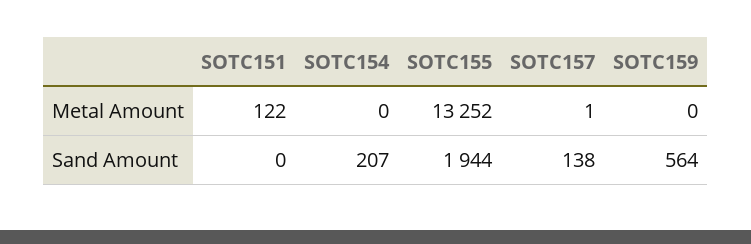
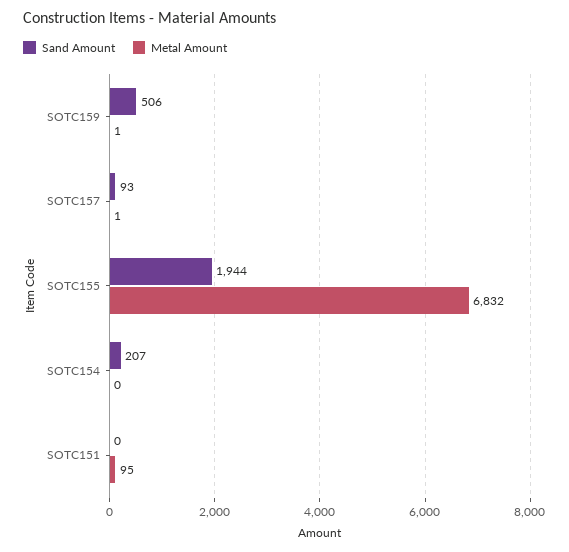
  {
    "Metal Amount": {
-     "SOTC151": 122,
+     "SOTC151": 95,
      "SOTC154": 0,
-     "SOTC155": 13252,
+     "SOTC155": 6832,
      "SOTC157": 1,
-     "SOTC159": 0
+     "SOTC159": 1
    },
    "Sand Amount": {
      "SOTC151": 0,
      "SOTC154": 207,
      "SOTC155": 1944,
-     "SOTC157": 138,
+     "SOTC157": 93,
-     "SOTC159": 564
+     "SOTC159": 506
    }
  }

